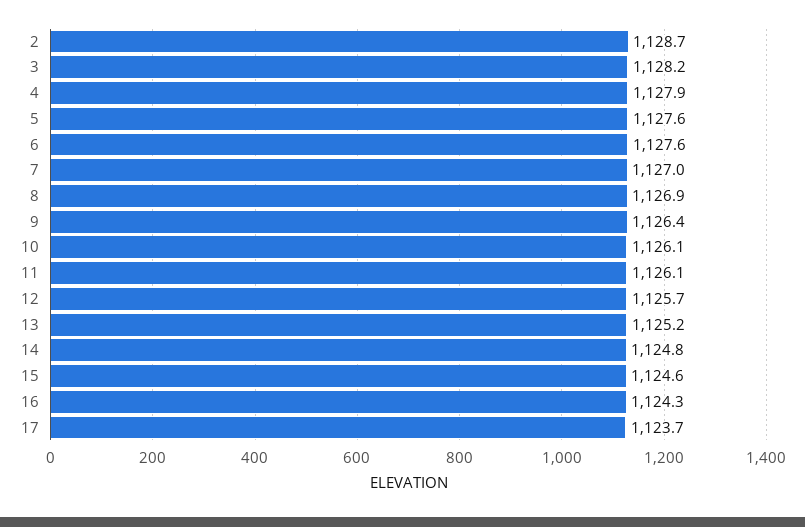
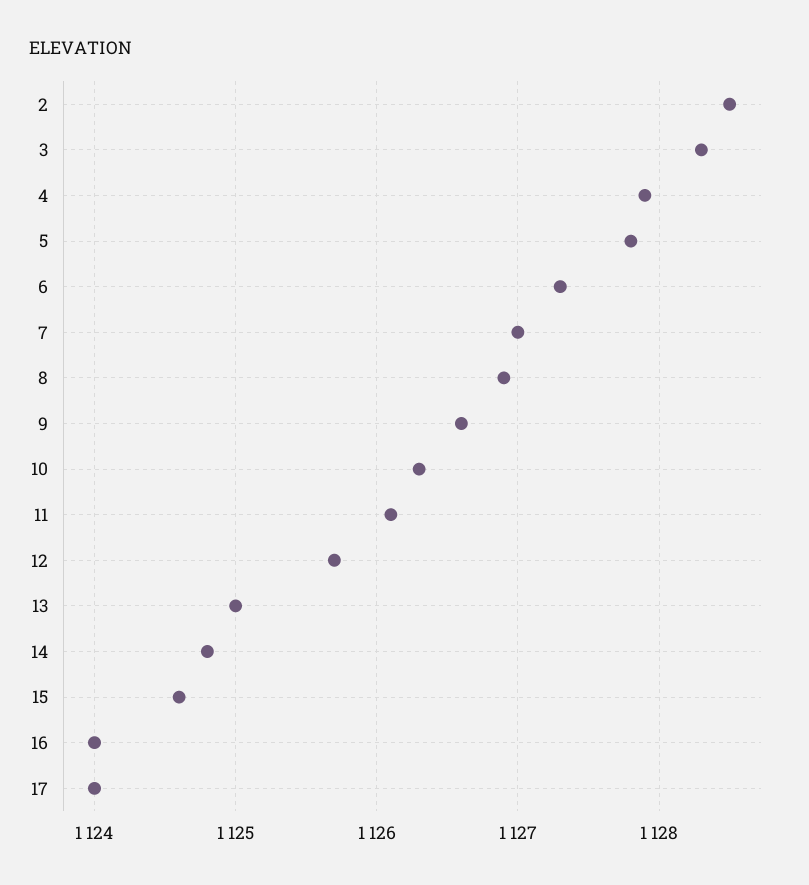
  {
-   "2": 1128.7,
+   "2": 1128.5,
-   "3": 1128.2,
+   "3": 1128.3,
    "4": 1127.9,
-   "5": 1127.6,
+   "5": 1127.8,
-   "6": 1127.6,
+   "6": 1127.3,
    "7": 1127,
    "8": 1126.9,
-   "9": 1126.4,
+   "9": 1126.6,
-   "10": 1126.1,
+   "10": 1126.3,
    "11": 1126.1,
    "12": 1125.7,
-   "13": 1125.2,
+   "13": 1125,
    "14": 1124.8,
    "15": 1124.6,
-   "16": 1124.3,
+   "16": 1124,
-   "17": 1123.7
+   "17": 1124
  }

